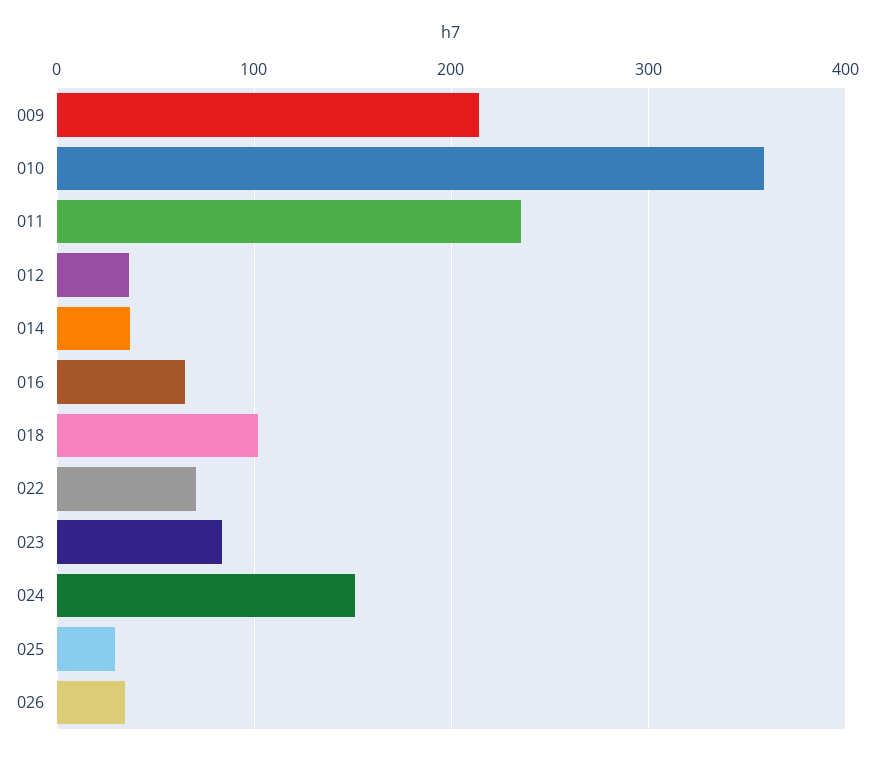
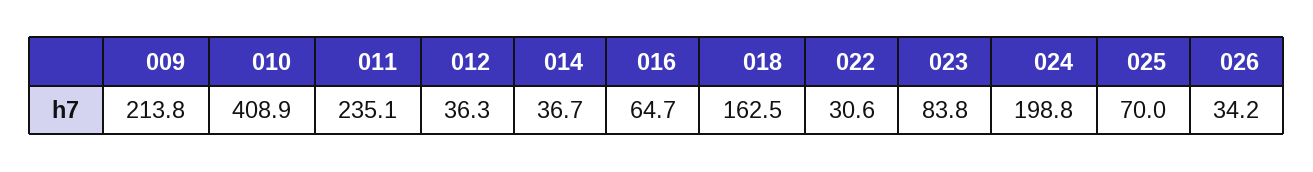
  {
    "009": 213.8,
-   "010": 360,
+   "010": 408.9,
    "011": 235.1,
    "012": 36.3,
    "014": 36.7,
    "016": 64.7,
-   "018": 100,
+   "018": 162.5,
-   "022": 70,
+   "022": 30.6,
    "023": 83.8,
-   "024": 150,
+   "024": 198.8,
-   "025": 30,
+   "025": 70,
    "026": 34.2
  }

